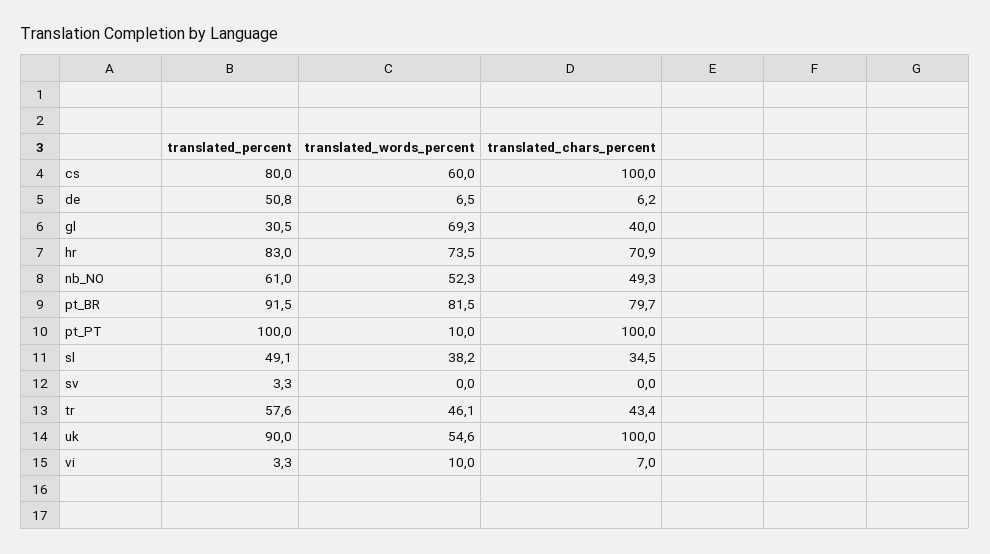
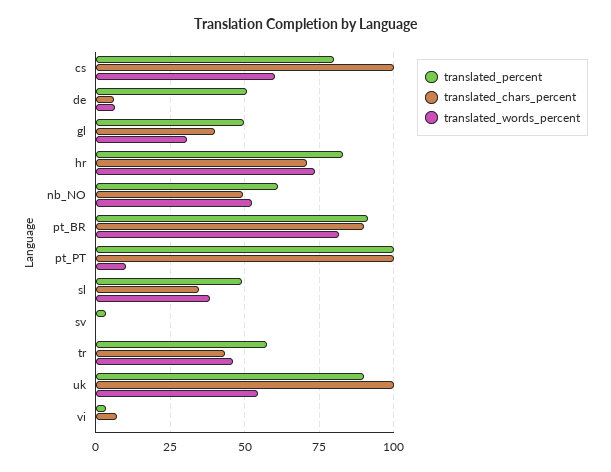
  {
    "translated_percent": {
      "cs": 80,
      "de": 50.8,
-     "gl": 30.5,
+     "gl": 50,
      "hr": 83,
      "nb_NO": 61,
      "pt_BR": 91.5,
      "pt_PT": 100,
      "sl": 49.1,
      "sv": 3.3,
      "tr": 57.6,
      "uk": 90,
      "vi": 3.3
    },
    "translated_words_percent": {
      "cs": 60,
      "de": 6.5,
-     "gl": 69.3,
+     "gl": 30,
      "hr": 73.5,
      "nb_NO": 52.3,
      "pt_BR": 81.5,
      "pt_PT": 10,
      "sl": 38.2,
      "sv": 0,
      "tr": 46.1,
      "uk": 54.6,
-     "vi": 10
+     "vi": 0
    },
    "translated_chars_percent": {
      "cs": 100,
      "de": 6.2,
      "gl": 40,
      "hr": 70.9,
      "nb_NO": 49.3,
-     "pt_BR": 79.7,
+     "pt_BR": 90,
      "pt_PT": 100,
      "sl": 34.5,
      "sv": 0,
      "tr": 43.4,
      "uk": 100,
      "vi": 7
    }
  }

